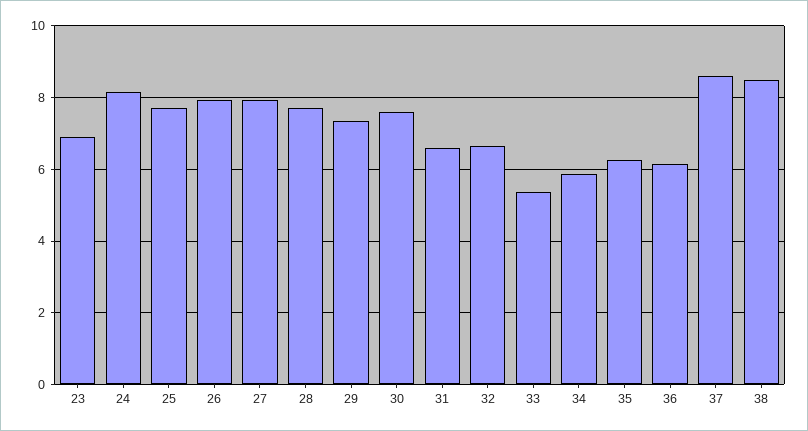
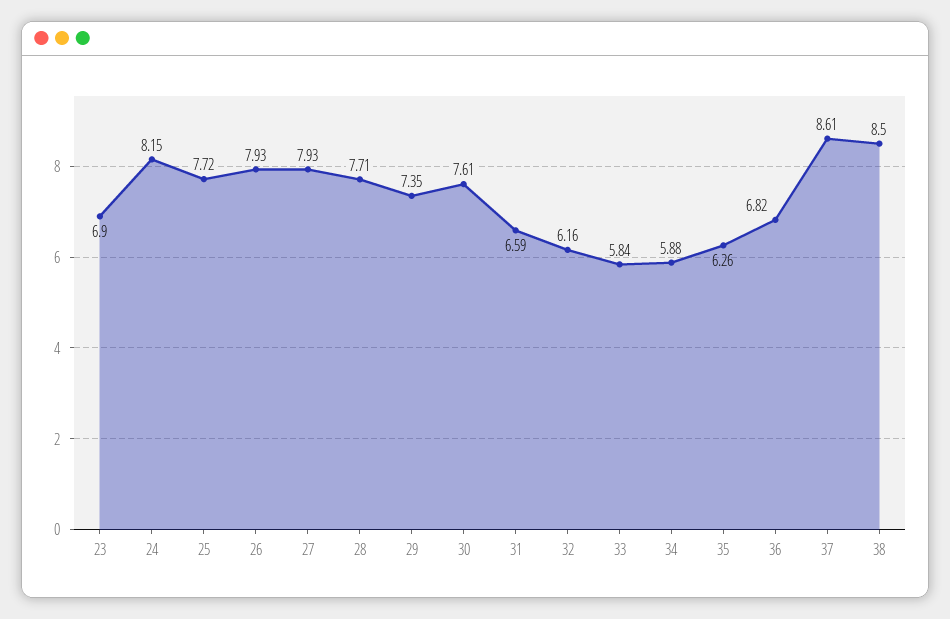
  {
    "23": 6.9,
    "24": 8.15,
    "25": 7.72,
    "26": 7.93,
    "27": 7.93,
    "28": 7.71,
    "29": 7.35,
    "30": 7.61,
    "31": 6.59,
-   "32": 6.6,
+   "32": 6.16,
-   "33": 5.4,
+   "33": 5.84,
    "34": 5.88,
    "35": 6.26,
-   "36": 6.2,
+   "36": 6.82,
    "37": 8.61,
    "38": 8.5
  }

